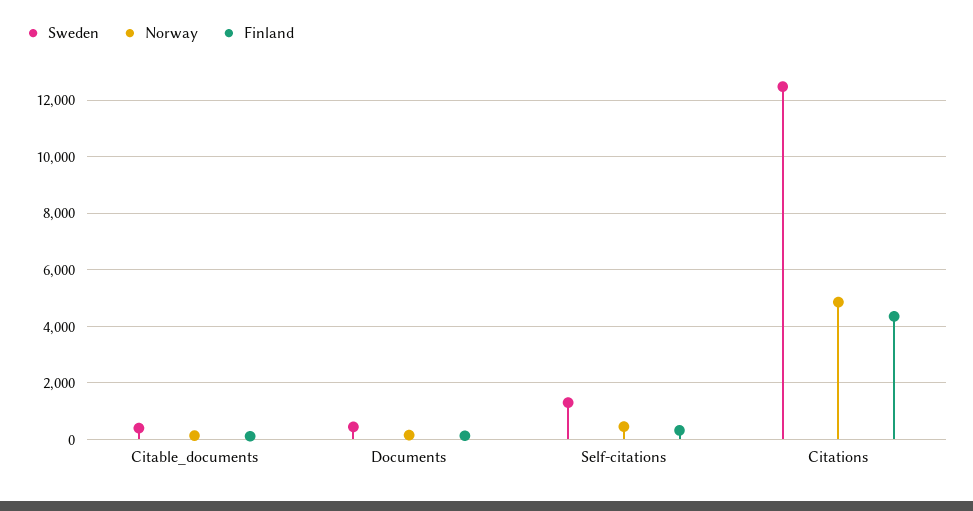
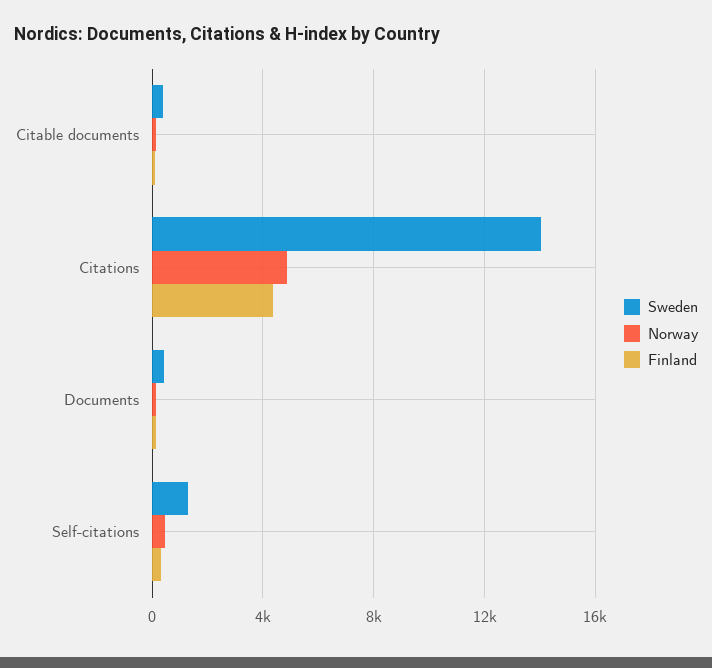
  {
    "Sweden": {
      "Citable_documents": 500,
      "Documents": 500,
      "Self-citations": 1250,
-     "Citations": 12500
+     "Citations": 14000
    },
    "Norway": {
      "Citable_documents": 250,
      "Documents": 250,
      "Self-citations": 500,
      "Citations": 4750
    },
    "Finland": {
      "Citable_documents": 0,
      "Documents": 250,
      "Self-citations": 250,
      "Citations": 4250
    }
  }

